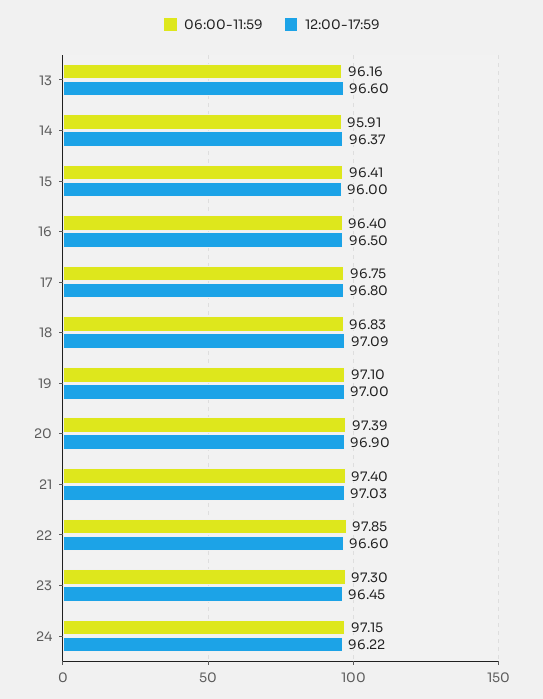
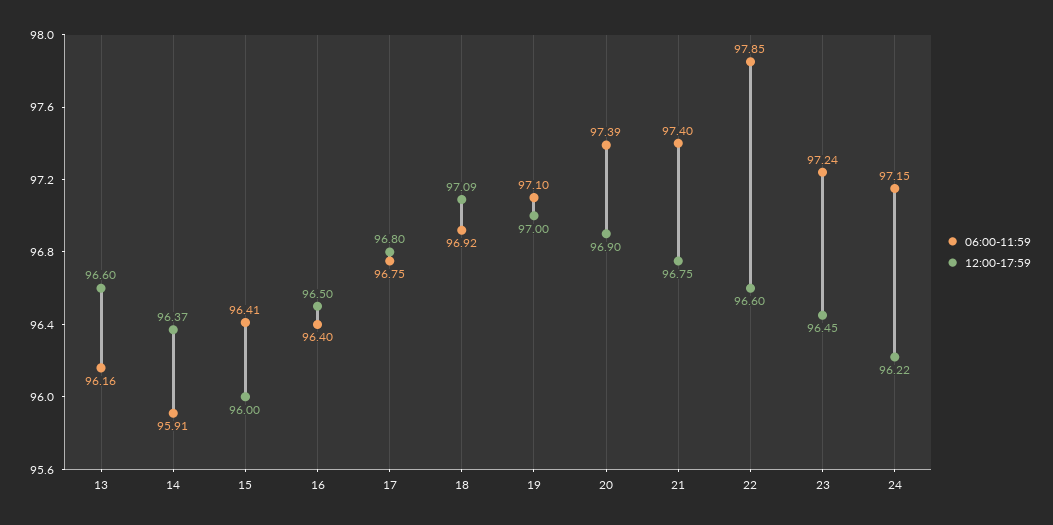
  {
    "06:00-11:59": {
      "13": 96.16,
      "14": 95.91,
      "15": 96.41,
      "16": 96.4,
      "17": 96.75,
-     "18": 96.83,
+     "18": 96.92,
      "19": 97.1,
      "20": 97.39,
      "21": 97.4,
      "22": 97.85,
-     "23": 97.3,
+     "23": 97.24,
      "24": 97.15
    },
    "12:00-17:59": {
      "13": 96.6,
      "14": 96.37,
      "15": 96,
      "16": 96.5,
      "17": 96.8,
      "18": 97.09,
      "19": 97,
      "20": 96.9,
-     "21": 97.03,
+     "21": 96.75,
      "22": 96.6,
      "23": 96.45,
      "24": 96.22
    }
  }

